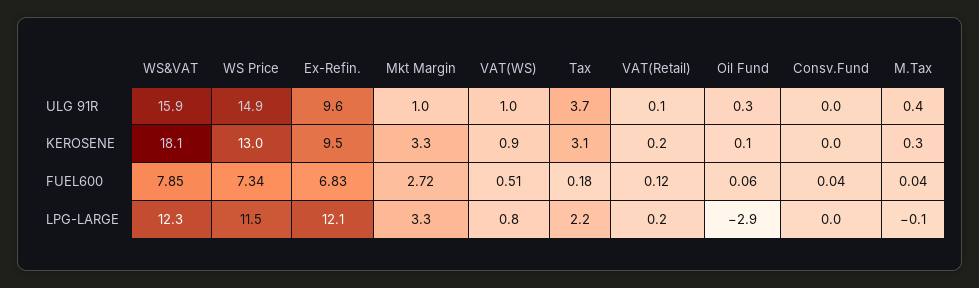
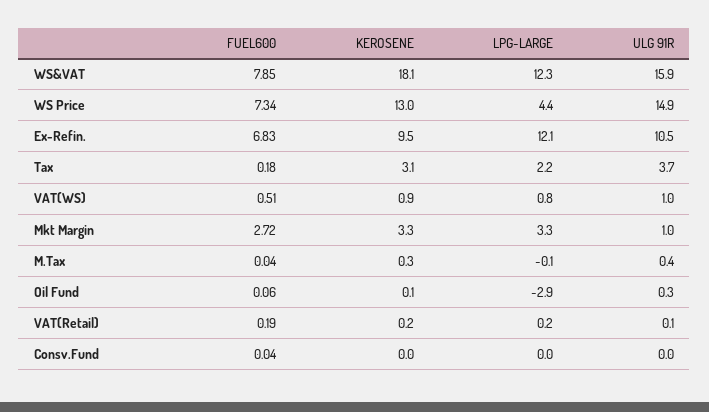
  {
    "WS&VAT": {
      "ULG 91R": 15.9,
      "KEROSENE": 18.1,
      "FUEL600": 7.85,
      "LPG-LARGE": 12.3
    },
    "WS Price": {
      "ULG 91R": 14.9,
      "KEROSENE": 13,
      "FUEL600": 7.34,
-     "LPG-LARGE": 11.5
+     "LPG-LARGE": 4.4
    },
    "Ex-Refin.": {
-     "ULG 91R": 9.6,
+     "ULG 91R": 10.5,
      "KEROSENE": 9.5,
      "FUEL600": 6.83,
      "LPG-LARGE": 12.1
    },
    "Mkt Margin": {
      "ULG 91R": 1,
      "KEROSENE": 3.3,
      "FUEL600": 2.72,
      "LPG-LARGE": 3.3
    },
    "VAT(WS)": {
      "ULG 91R": 1,
      "KEROSENE": 0.9,
      "FUEL600": 0.51,
      "LPG-LARGE": 0.8
    },
    "Tax": {
      "ULG 91R": 3.7,
      "KEROSENE": 3.1,
      "FUEL600": 0.18,
      "LPG-LARGE": 2.2
    },
    "VAT(Retail)": {
      "ULG 91R": 0.1,
      "KEROSENE": 0.2,
-     "FUEL600": 0.12,
+     "FUEL600": 0.19,
      "LPG-LARGE": 0.2
    },
    "Oil Fund": {
      "ULG 91R": 0.3,
      "KEROSENE": 0.1,
      "FUEL600": 0.06,
      "LPG-LARGE": -2.9
    },
    "Consv.Fund": {
      "ULG 91R": 0,
      "KEROSENE": 0,
      "FUEL600": 0.04,
      "LPG-LARGE": 0
    },
    "M.Tax": {
      "ULG 91R": 0.4,
      "KEROSENE": 0.3,
      "FUEL600": 0.04,
      "LPG-LARGE": -0.1
    }
  }

